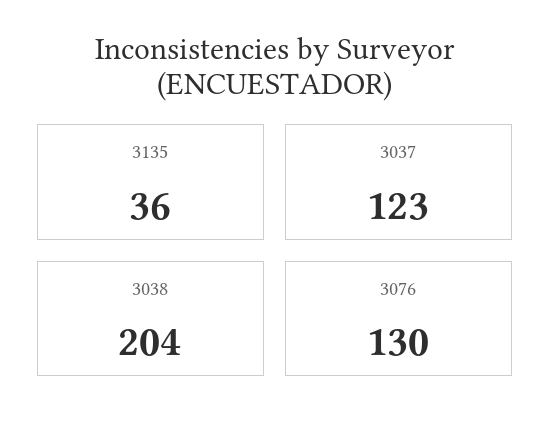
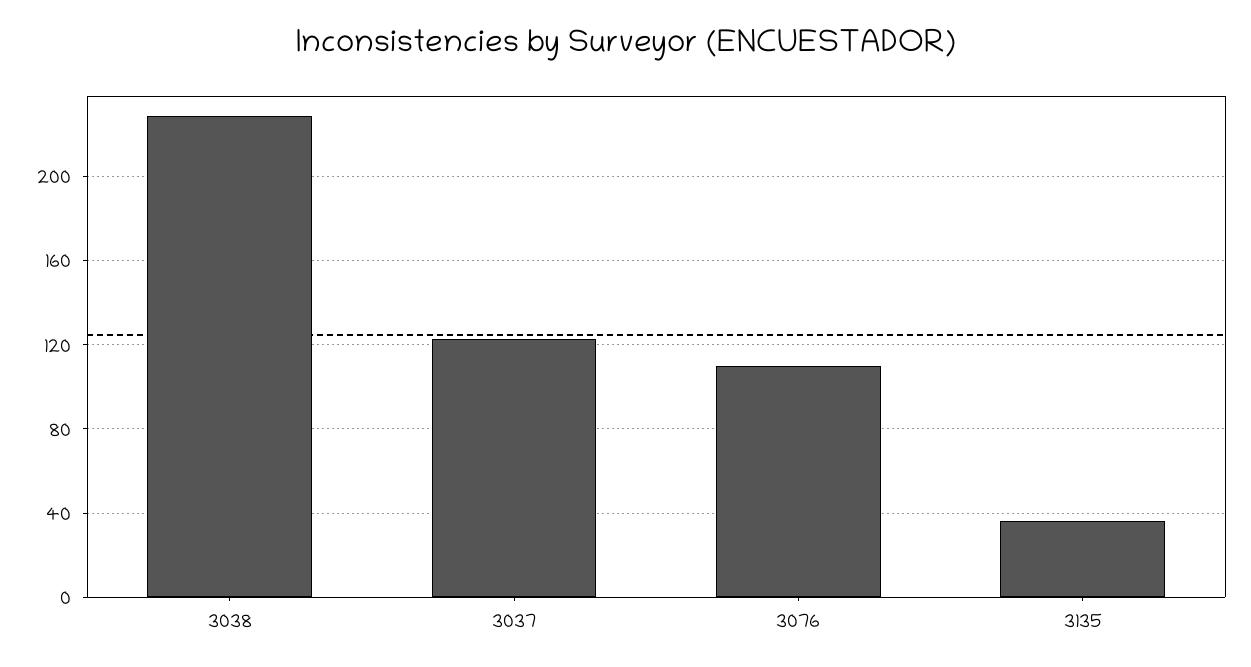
  {
    "3135": 36,
    "3037": 123,
-   "3038": 204,
+   "3038": 230,
-   "3076": 130
+   "3076": 110
  }

